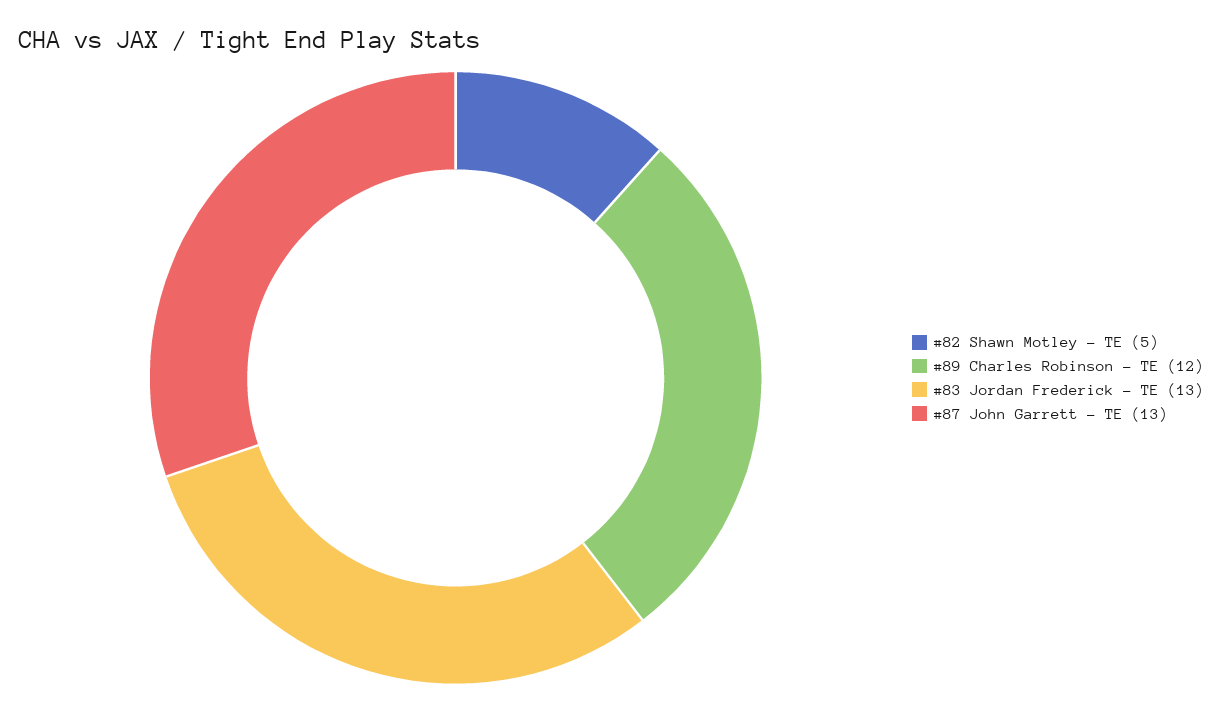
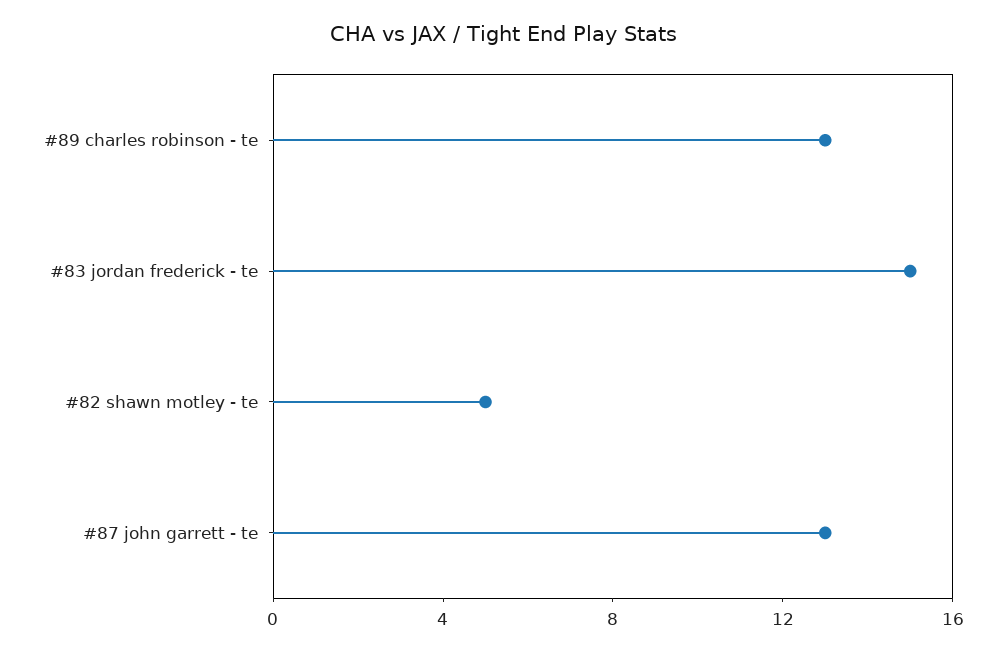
  {
    "#82 Shawn Motley - TE": 5,
-   "#89 Charles Robinson - TE": 12,
+   "#89 Charles Robinson - TE": 13,
-   "#83 Jordan Frederick - TE": 13,
+   "#83 Jordan Frederick - TE": 15,
    "#87 John Garrett - TE": 13
  }

